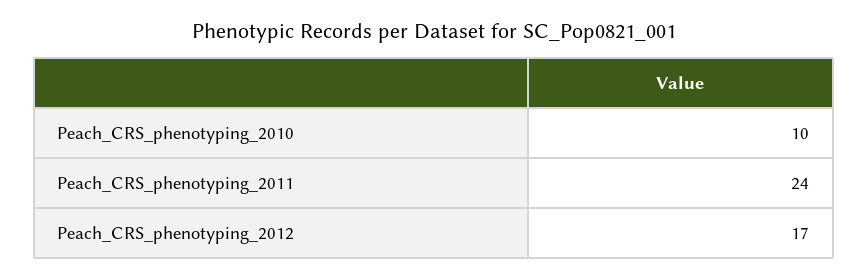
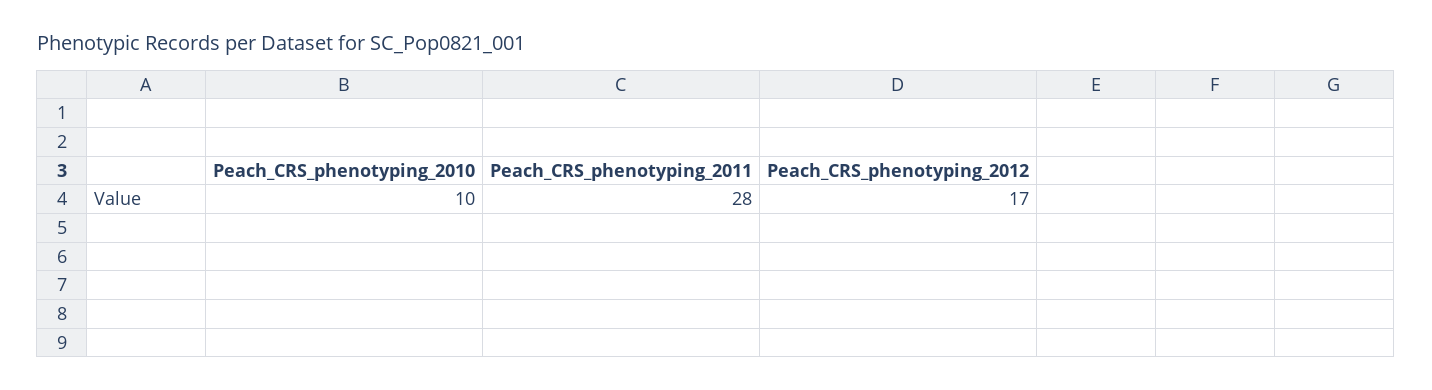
  {
    "Peach_CRS_phenotyping_2010": 10,
-   "Peach_CRS_phenotyping_2011": 24,
+   "Peach_CRS_phenotyping_2011": 28,
    "Peach_CRS_phenotyping_2012": 17
  }

